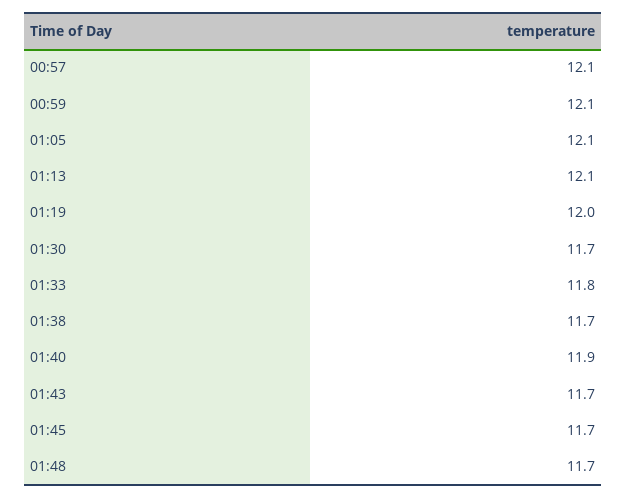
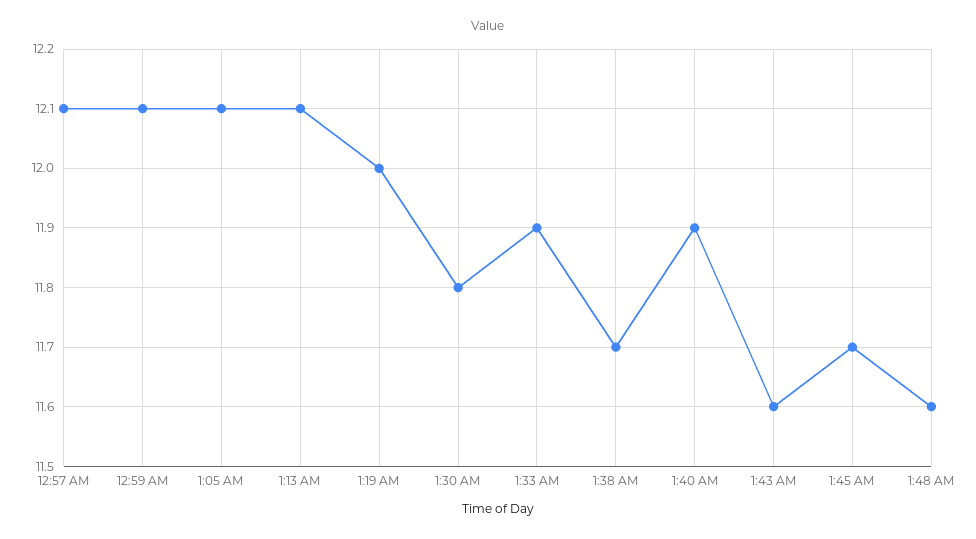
  {
    "00:57": 12.1,
    "00:59": 12.1,
    "01:05": 12.1,
    "01:13": 12.1,
    "01:19": 12,
-   "01:30": 11.7,
+   "01:30": 11.8,
-   "01:33": 11.8,
+   "01:33": 11.9,
    "01:38": 11.7,
    "01:40": 11.9,
-   "01:43": 11.7,
+   "01:43": 11.6,
    "01:45": 11.7,
-   "01:48": 11.7
+   "01:48": 11.6
  }

